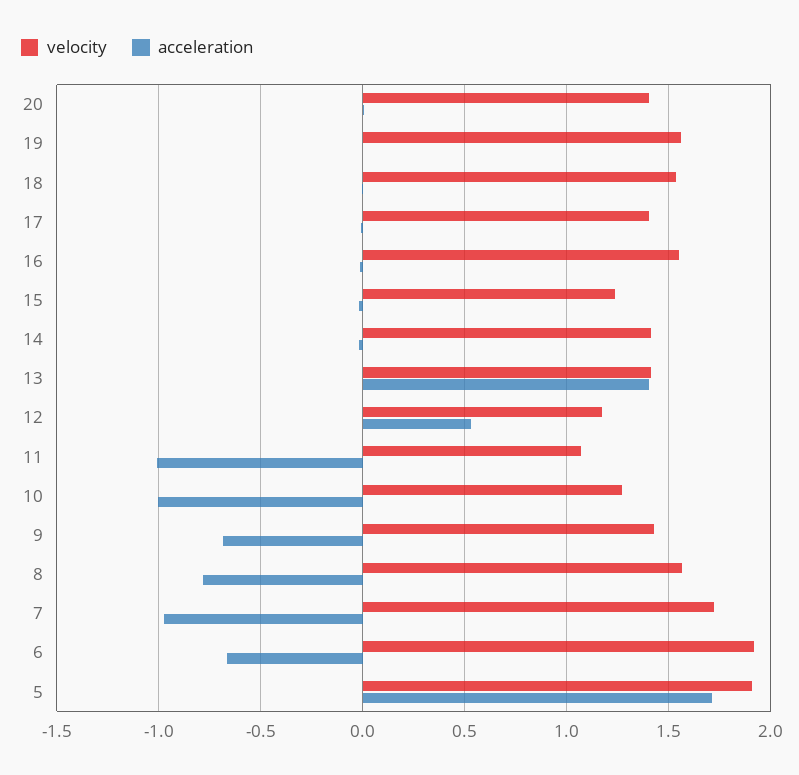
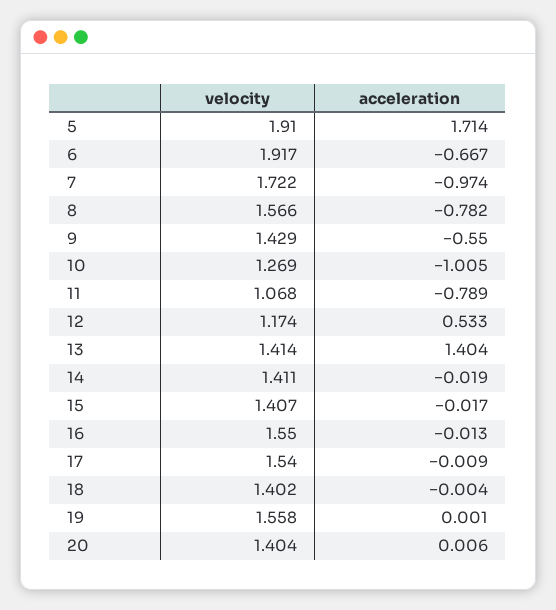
  {
    "velocity": {
      "20": 1.404,
      "19": 1.558,
-     "18": 1.55,
+     "18": 1.402,
-     "17": 1.4,
+     "17": 1.54,
      "16": 1.55,
-     "15": 1.25,
+     "15": 1.407,
      "14": 1.411,
      "13": 1.414,
      "12": 1.174,
      "11": 1.068,
      "10": 1.269,
      "9": 1.429,
      "8": 1.566,
      "7": 1.722,
      "6": 1.917,
      "5": 1.91
    },
    "acceleration": {
      "20": 0.006,
      "19": 0.001,
      "18": -0.004,
      "17": -0.009,
      "16": -0.013,
      "15": -0.017,
      "14": -0.019,
      "13": 1.404,
      "12": 0.533,
-     "11": -1,
+     "11": -0.789,
      "10": -1.005,
-     "9": -0.7,
+     "9": -0.55,
      "8": -0.782,
      "7": -0.974,
      "6": -0.667,
      "5": 1.714
    }
  }

